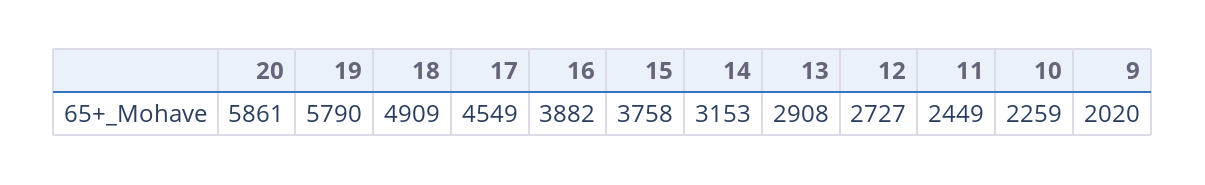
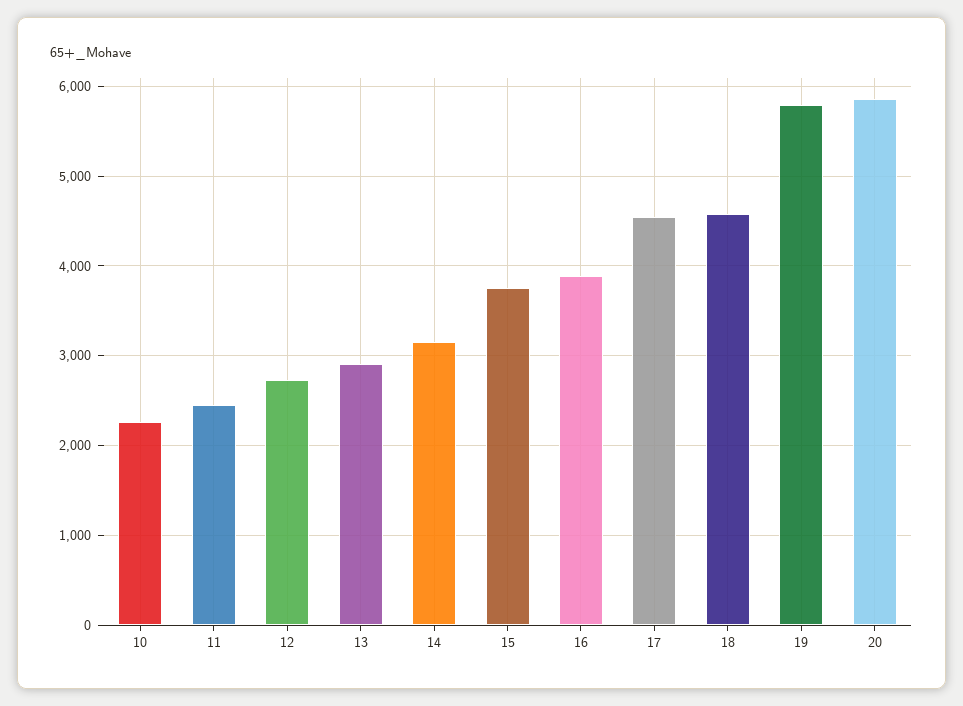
  {
    "20": 5861,
    "19": 5790,
-   "18": 4909,
+   "18": 4600,
    "17": 4549,
    "16": 3882,
    "15": 3758,
    "14": 3153,
    "13": 2908,
    "12": 2727,
    "11": 2449,
-   "10": 2259,
+   "10": 2259
-   "9": 2020
  }

